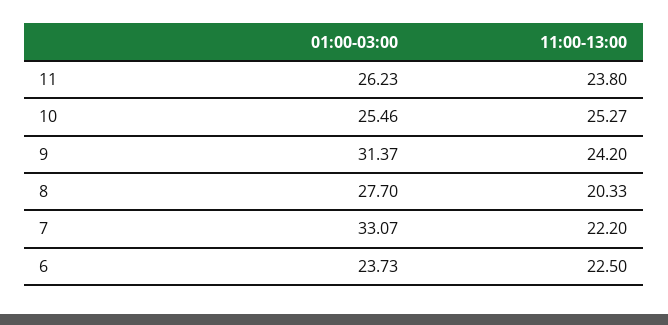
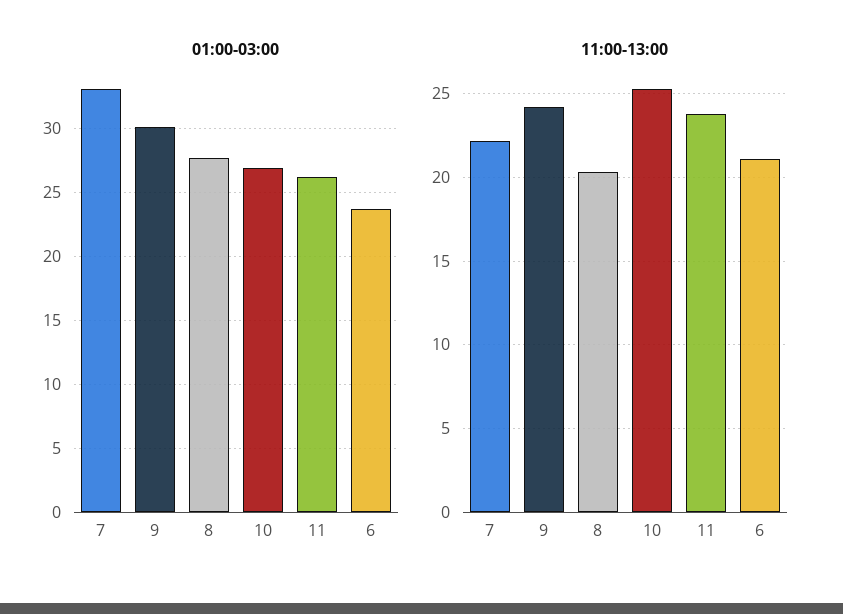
  {
    "01:00-03:00": {
      "11": 26.23,
-     "10": 25.46,
+     "10": 27,
-     "9": 31.37,
+     "9": 30,
      "8": 27.7,
      "7": 33.07,
      "6": 23.73
    },
    "11:00-13:00": {
      "11": 23.8,
      "10": 25.27,
      "9": 24.2,
      "8": 20.33,
      "7": 22.2,
-     "6": 22.5
+     "6": 21
    }
  }

